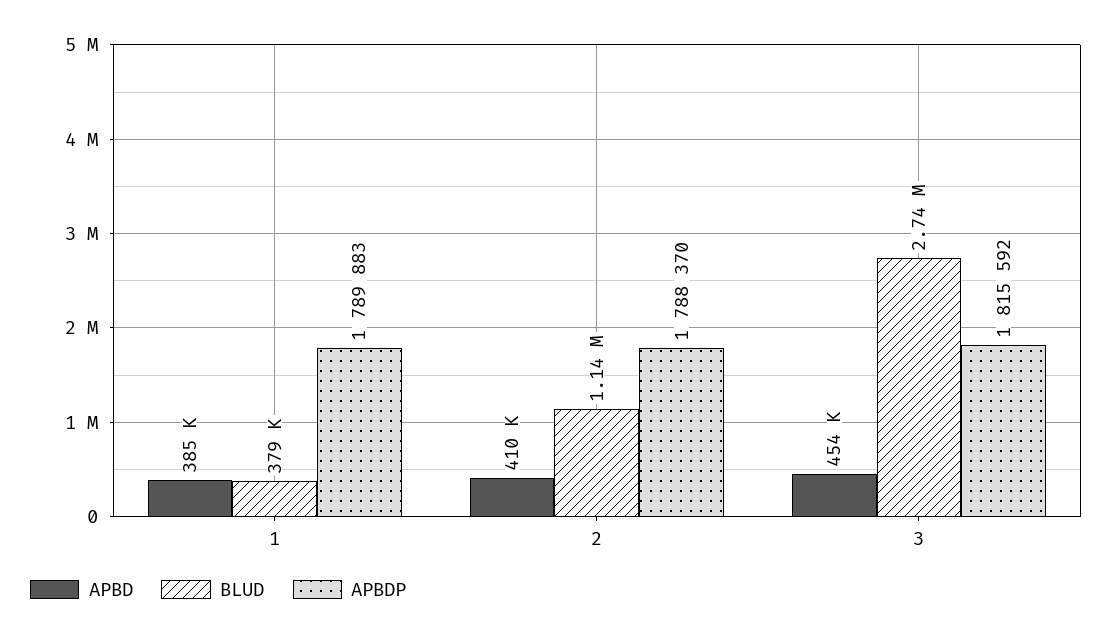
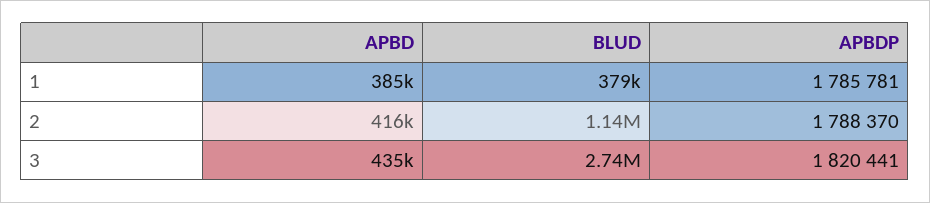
  {
    "APBD": {
      "1": 385000,
-     "2": 410000,
+     "2": 416000,
-     "3": 454000
+     "3": 435000
    },
    "BLUD": {
      "1": 379000,
      "2": 1140000,
      "3": 2740000
    },
    "APBDP": {
-     "1": 1789883,
+     "1": 1785781,
      "2": 1788370,
-     "3": 1815592
+     "3": 1820441
    }
  }

